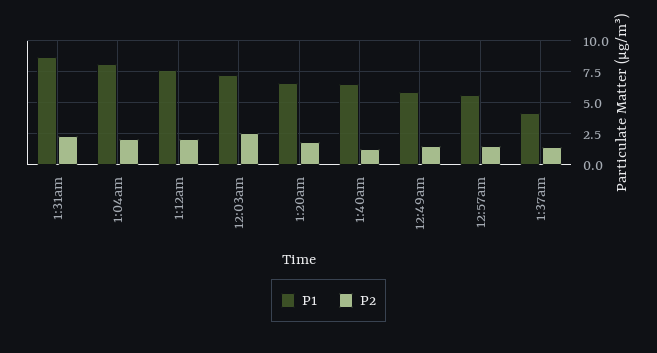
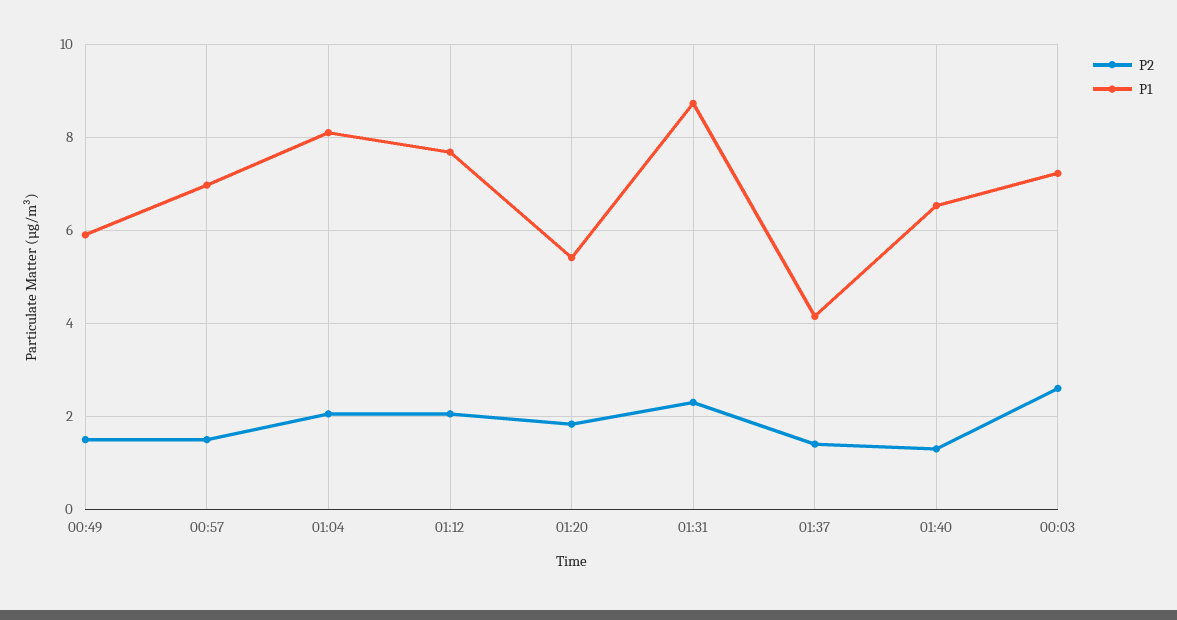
  {
    "P1": {
      "1:31am": 8.8,
      "1:04am": 8.2,
      "1:12am": 7.6,
      "12:03am": 7.2,
-     "1:20am": 6.5,
+     "1:20am": 5.4,
      "1:40am": 6.6,
      "12:49am": 6,
-     "12:57am": 5.5,
+     "12:57am": 7,
      "1:37am": 4.2
    },
    "P2": {
      "1:31am": 2.4,
      "1:04am": 2,
      "1:12am": 2,
      "12:03am": 2.6,
      "1:20am": 1.8,
      "1:40am": 1.4,
      "12:49am": 1.6,
      "12:57am": 1.6,
      "1:37am": 1.4
    }
  }

